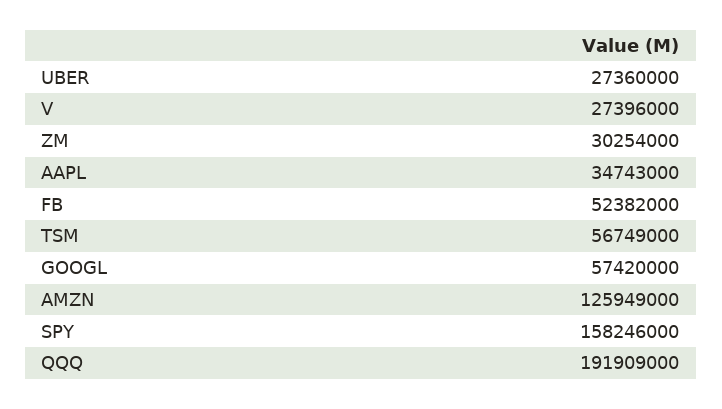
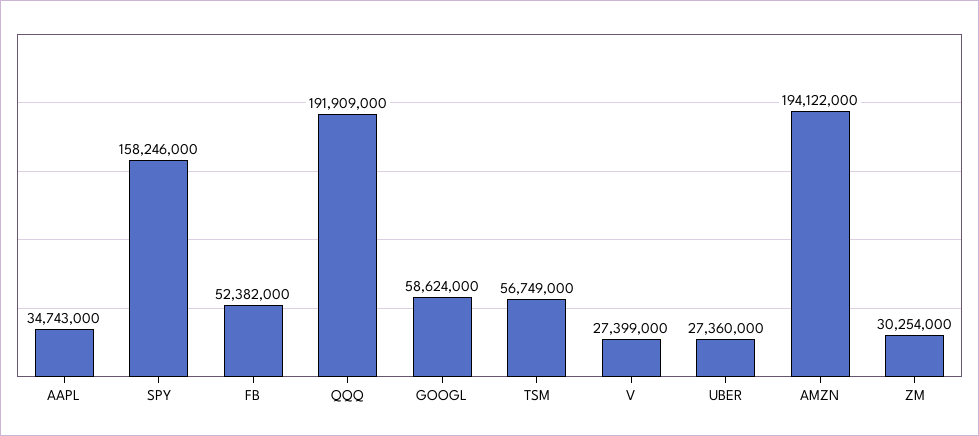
  {
    "UBER": 27360000,
-   "V": 27396000,
+   "V": 27399000,
    "ZM": 30254000,
    "AAPL": 34743000,
    "FB": 52382000,
    "TSM": 56749000,
-   "GOOGL": 57420000,
+   "GOOGL": 58624000,
-   "AMZN": 125949000,
+   "AMZN": 194122000,
    "SPY": 158246000,
    "QQQ": 191909000
  }

